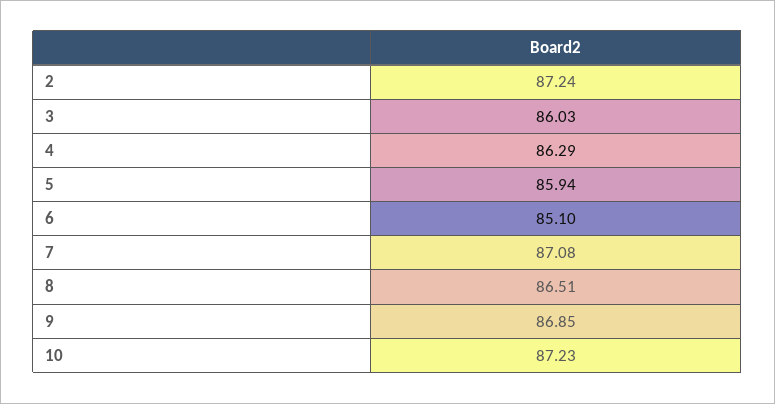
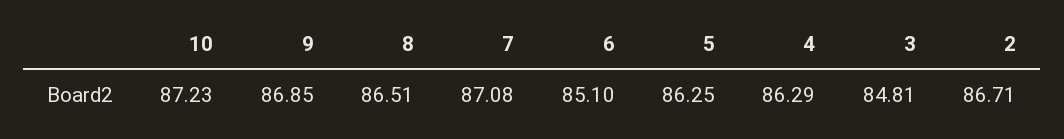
  {
-   "2": 87.24,
+   "2": 86.71,
-   "3": 86.03,
+   "3": 84.81,
    "4": 86.29,
-   "5": 85.94,
+   "5": 86.25,
    "6": 85.1,
    "7": 87.08,
    "8": 86.51,
    "9": 86.85,
    "10": 87.23
  }

